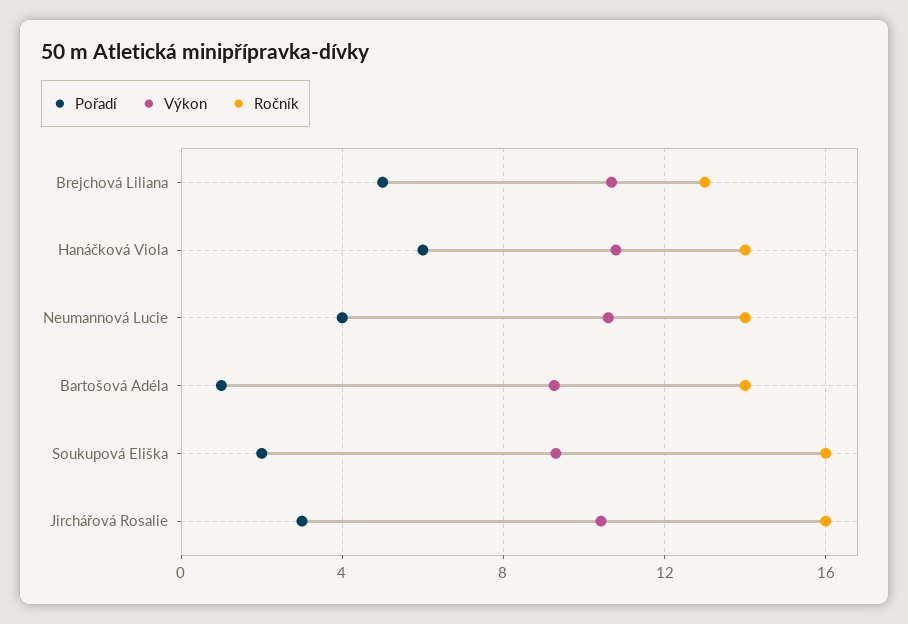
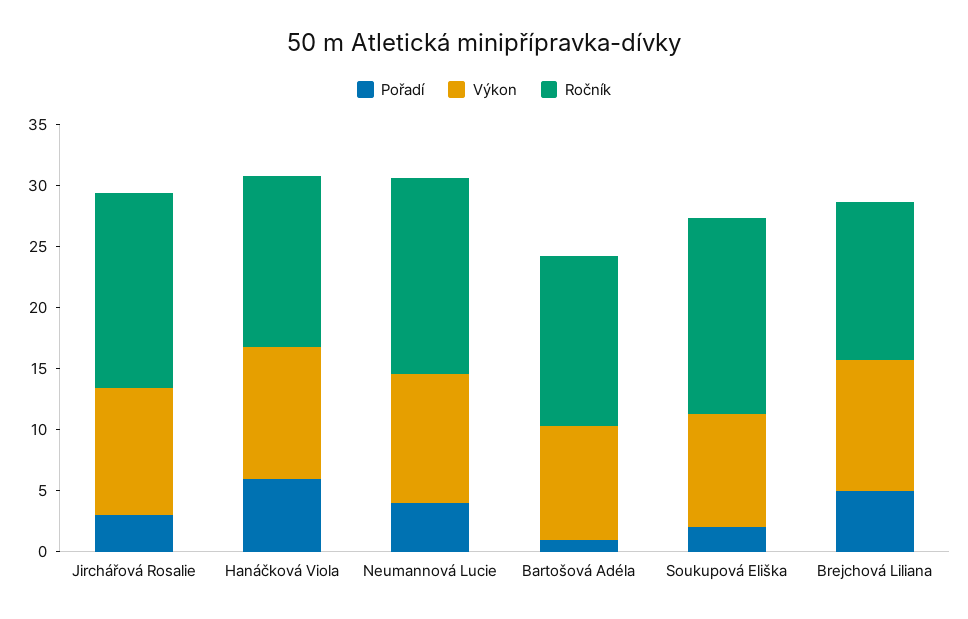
  {
    "Pořadí": {
      "Brejchová Liliana": 5,
      "Hanáčková Viola": 6,
      "Neumannová Lucie": 4,
      "Bartošová Adéla": 1,
      "Soukupová Eliška": 2,
      "Jirchářová Rosalie": 3
    },
    "Výkon": {
      "Brejchová Liliana": 10.5,
      "Hanáčková Viola": 11,
      "Neumannová Lucie": 10.5,
      "Bartošová Adéla": 9.5,
      "Soukupová Eliška": 9.5,
      "Jirchářová Rosalie": 10.5
    },
    "Ročník": {
      "Brejchová Liliana": 13,
      "Hanáčková Viola": 14,
-     "Neumannová Lucie": 14,
+     "Neumannová Lucie": 16,
      "Bartošová Adéla": 14,
      "Soukupová Eliška": 16,
      "Jirchářová Rosalie": 16
    }
  }

